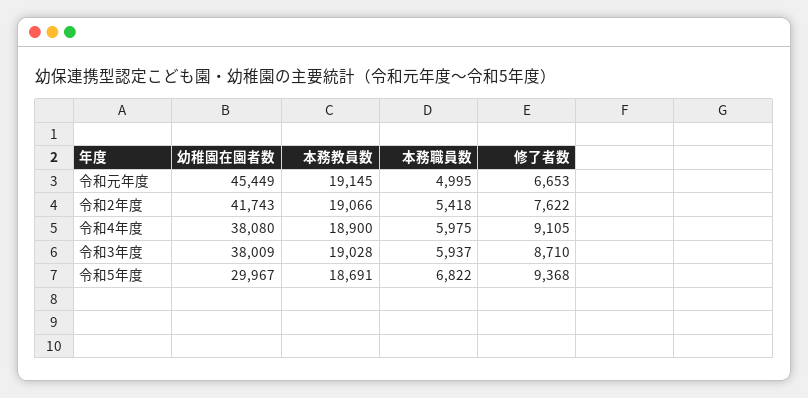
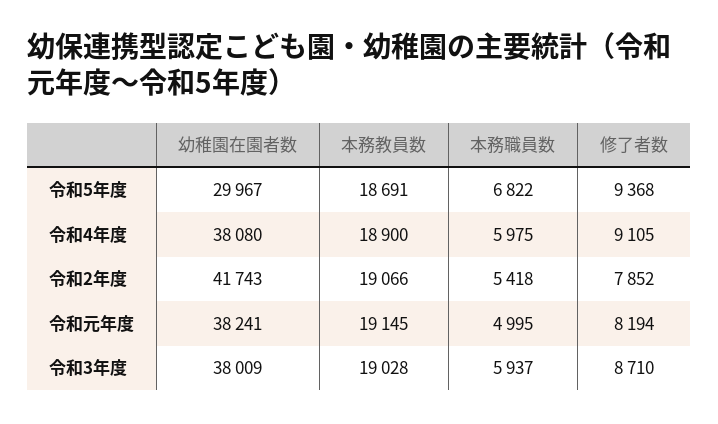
  {
    "幼稚園在園者数": {
-     "令和元年度": 45449,
+     "令和元年度": 38241,
      "令和2年度": 41743,
      "令和4年度": 38080,
      "令和3年度": 38009,
      "令和5年度": 29967
    },
    "本務教員数": {
      "令和元年度": 19145,
      "令和2年度": 19066,
      "令和4年度": 18900,
      "令和3年度": 19028,
      "令和5年度": 18691
    },
    "本務職員数": {
      "令和元年度": 4995,
      "令和2年度": 5418,
      "令和4年度": 5975,
      "令和3年度": 5937,
      "令和5年度": 6822
    },
    "修了者数": {
-     "令和元年度": 6653,
+     "令和元年度": 8194,
-     "令和2年度": 7622,
+     "令和2年度": 7852,
      "令和4年度": 9105,
      "令和3年度": 8710,
      "令和5年度": 9368
    }
  }

